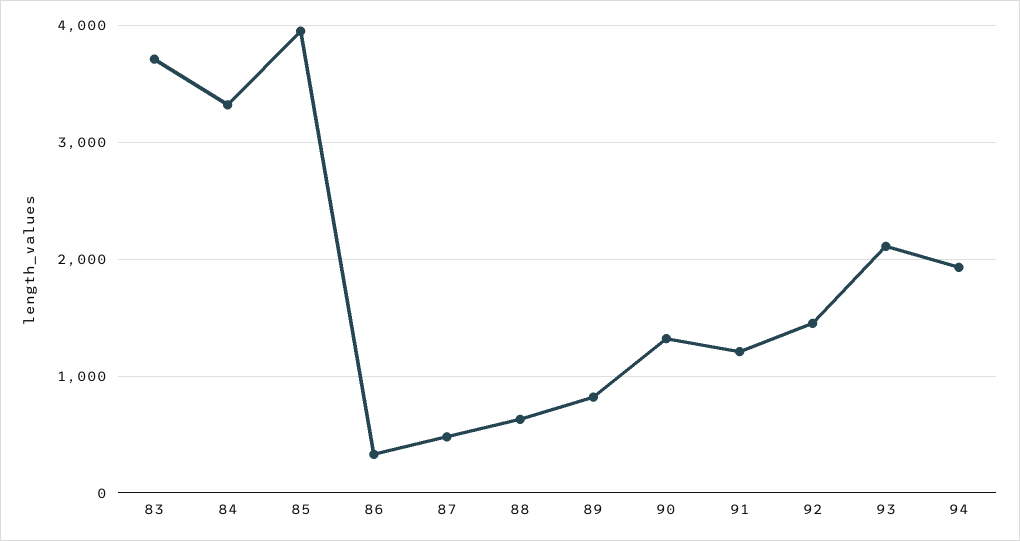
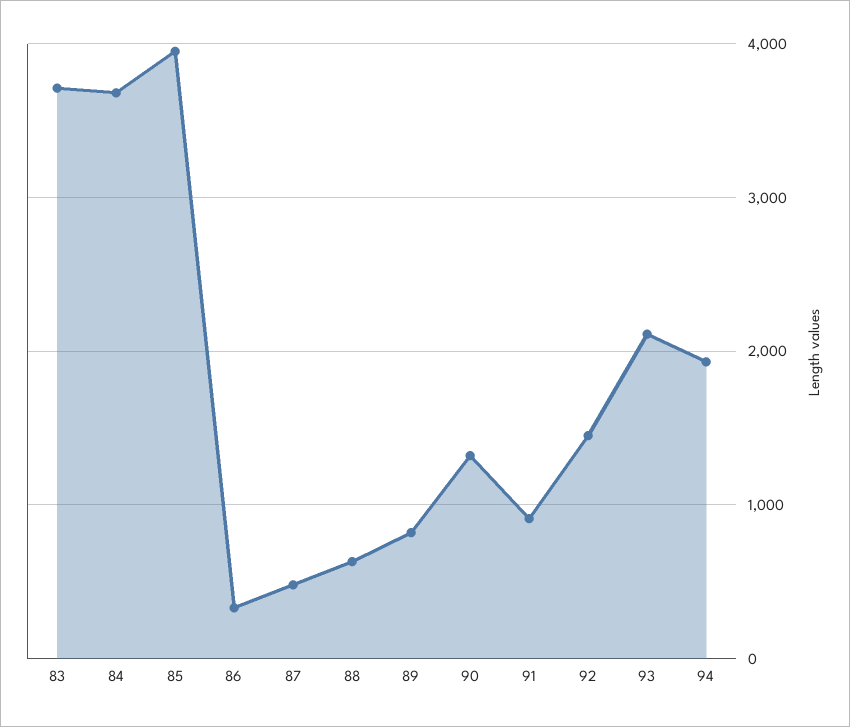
  {
    "83": 3700,
-   "84": 3300,
+   "84": 3700,
    "85": 4000,
    "86": 300,
    "87": 500,
    "88": 600,
    "89": 800,
    "90": 1300,
-   "91": 1200,
+   "91": 900,
    "92": 1500,
    "93": 2100,
    "94": 1900
  }

